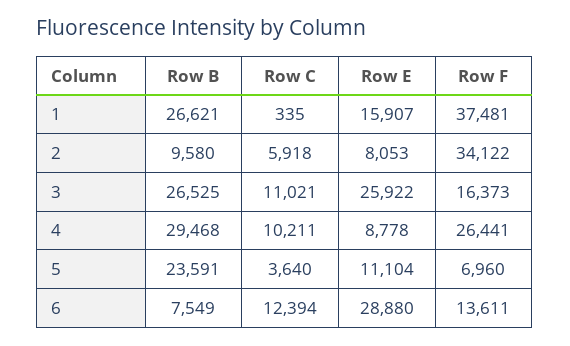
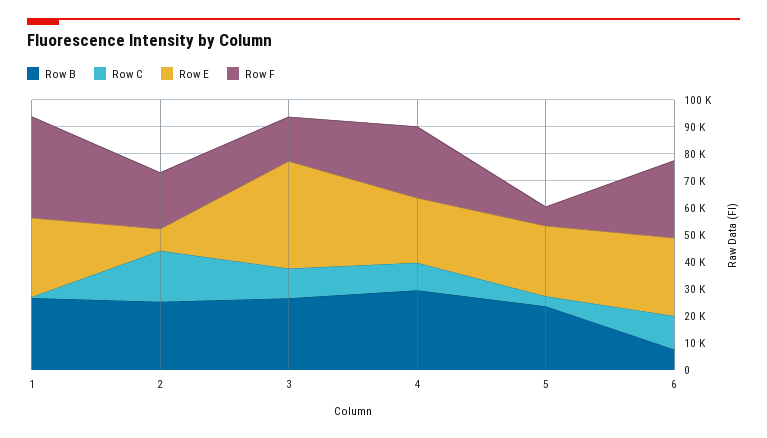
  {
    "Row B": {
      "1": 26621,
-     "2": 9580,
+     "2": 25000,
      "3": 26525,
      "4": 29468,
      "5": 23591,
      "6": 7549
    },
    "Row C": {
      "1": 335,
-     "2": 5918,
+     "2": 20000,
      "3": 11021,
      "4": 10211,
      "5": 3640,
      "6": 12394
    },
    "Row E": {
-     "1": 15907,
+     "1": 30000,
      "2": 8053,
-     "3": 25922,
+     "3": 40000,
-     "4": 8778,
+     "4": 25000,
-     "5": 11104,
+     "5": 25000,
      "6": 28880
    },
    "Row F": {
      "1": 37481,
-     "2": 34122,
+     "2": 20000,
      "3": 16373,
      "4": 26441,
      "5": 6960,
-     "6": 13611
+     "6": 30000
    }
  }

